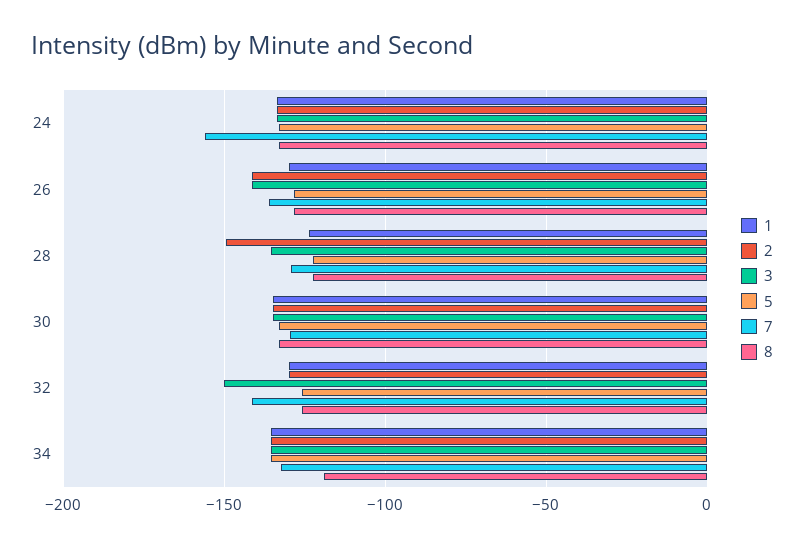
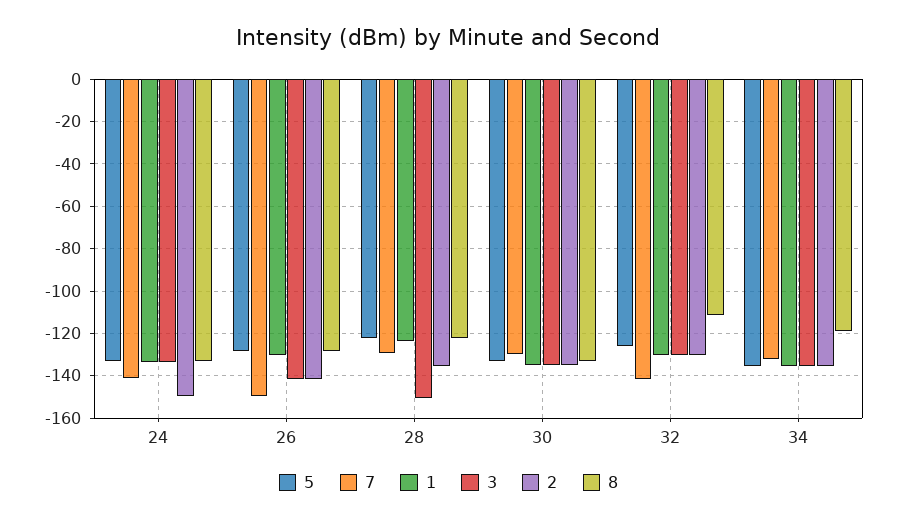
  {
    "1": {
      "24": -135,
      "26": -130,
      "28": -125,
      "30": -135,
      "32": -130,
      "34": -135
    },
    "2": {
-     "24": -135,
+     "24": -150,
      "26": -140,
-     "28": -150,
+     "28": -135,
      "30": -135,
      "32": -130,
      "34": -135
    },
    "3": {
      "24": -135,
      "26": -140,
-     "28": -135,
+     "28": -150,
      "30": -135,
-     "32": -150,
+     "32": -130,
      "34": -135
    },
    "5": {
      "24": -135,
      "26": -130,
      "28": -120,
      "30": -135,
      "32": -125,
      "34": -135
    },
    "7": {
-     "24": -155,
+     "24": -140,
-     "26": -135,
+     "26": -150,
      "28": -130,
      "30": -130,
      "32": -140,
      "34": -130
    },
    "8": {
      "24": -135,
      "26": -130,
      "28": -120,
      "30": -135,
-     "32": -125,
+     "32": -110,
      "34": -120
    }
  }

